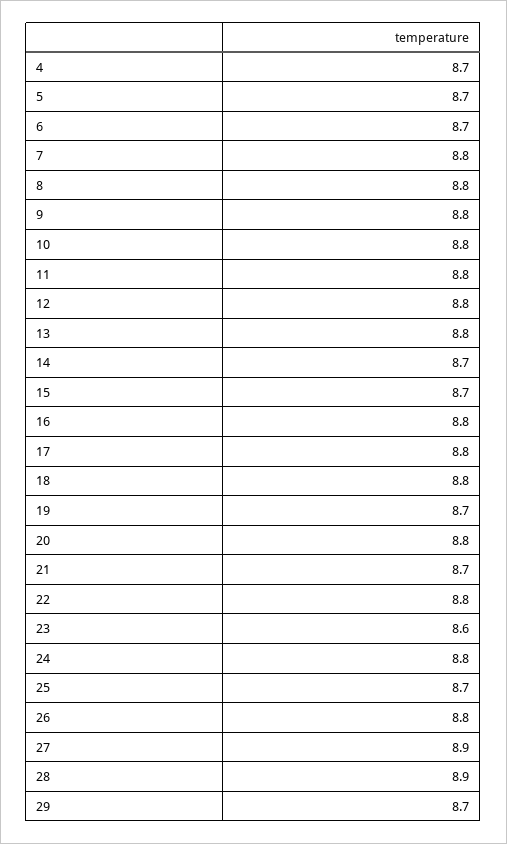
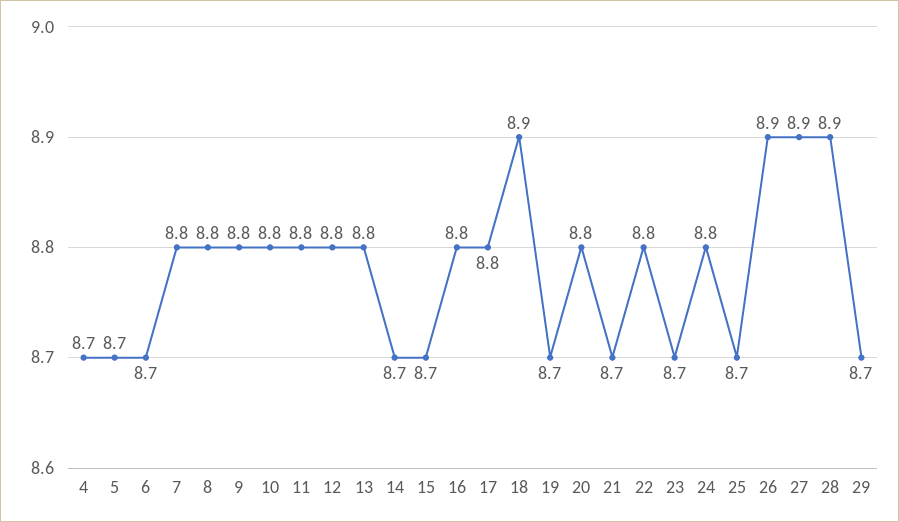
  {
    "4": 8.7,
    "5": 8.7,
    "6": 8.7,
    "7": 8.8,
    "8": 8.8,
    "9": 8.8,
    "10": 8.8,
    "11": 8.8,
    "12": 8.8,
    "13": 8.8,
    "14": 8.7,
    "15": 8.7,
    "16": 8.8,
    "17": 8.8,
-   "18": 8.8,
+   "18": 8.9,
    "19": 8.7,
    "20": 8.8,
    "21": 8.7,
    "22": 8.8,
-   "23": 8.6,
+   "23": 8.7,
    "24": 8.8,
    "25": 8.7,
-   "26": 8.8,
+   "26": 8.9,
    "27": 8.9,
    "28": 8.9,
    "29": 8.7
  }

